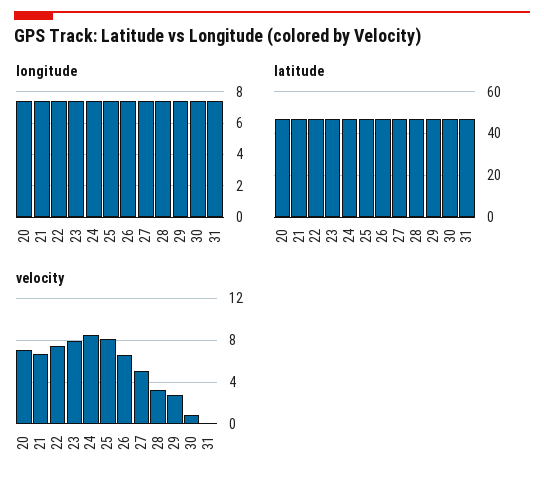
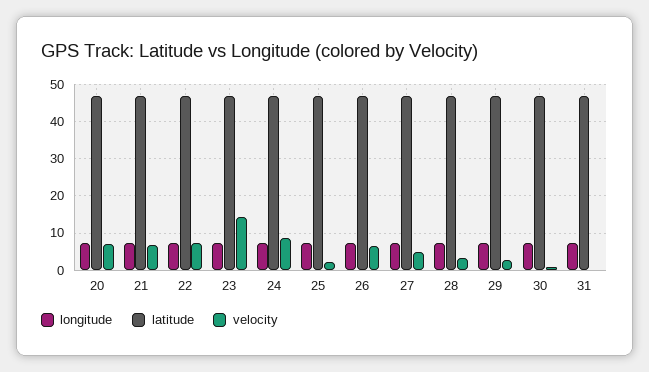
  {
    "longitude": {
      "20": 7.5,
      "21": 7.5,
      "22": 7.5,
      "23": 7.5,
      "24": 7.5,
      "25": 7.5,
      "26": 7.5,
      "27": 7.5,
      "28": 7.5,
      "29": 7.5,
      "30": 7.5,
      "31": 7.5
    },
    "latitude": {
      "20": 46,
      "21": 46,
      "22": 46,
      "23": 46,
      "24": 46,
      "25": 46,
      "26": 46,
      "27": 46,
      "28": 46,
      "29": 46,
      "30": 46,
      "31": 46
    },
    "velocity": {
      "20": 7,
      "21": 7,
      "22": 7,
-     "23": 8,
+     "23": 14,
      "24": 9,
-     "25": 8,
+     "25": 2,
      "26": 7,
      "27": 5,
      "28": 3,
      "29": 3,
      "30": 1,
      "31": 0
    }
  }

